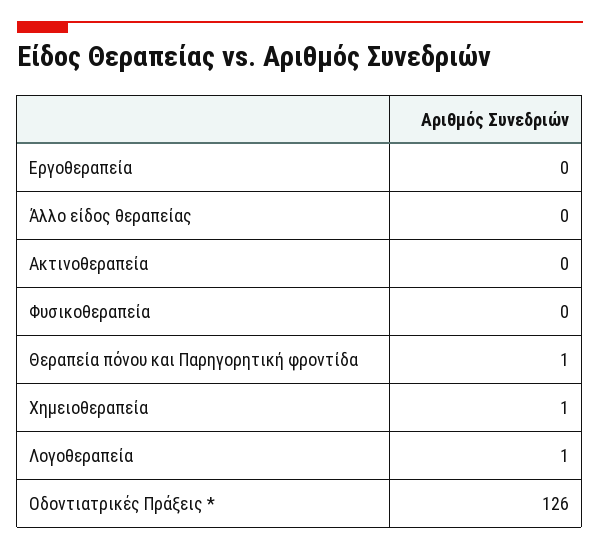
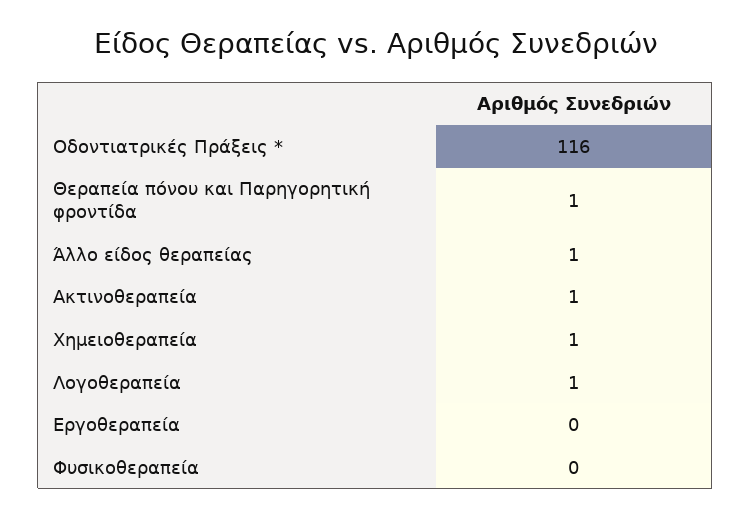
  {
    "Εργοθεραπεία": 0,
-   "Άλλο είδος θεραπείας": 0,
+   "Άλλο είδος θεραπείας": 1,
-   "Ακτινοθεραπεία": 0,
+   "Ακτινοθεραπεία": 1,
    "Φυσικοθεραπεία": 0,
    "Θεραπεία πόνου και Παρηγορητική φροντίδα": 1,
    "Χημειοθεραπεία": 1,
    "Λογοθεραπεία": 1,
-   "Οδοντιατρικές Πράξεις *": 126
+   "Οδοντιατρικές Πράξεις *": 116
  }

